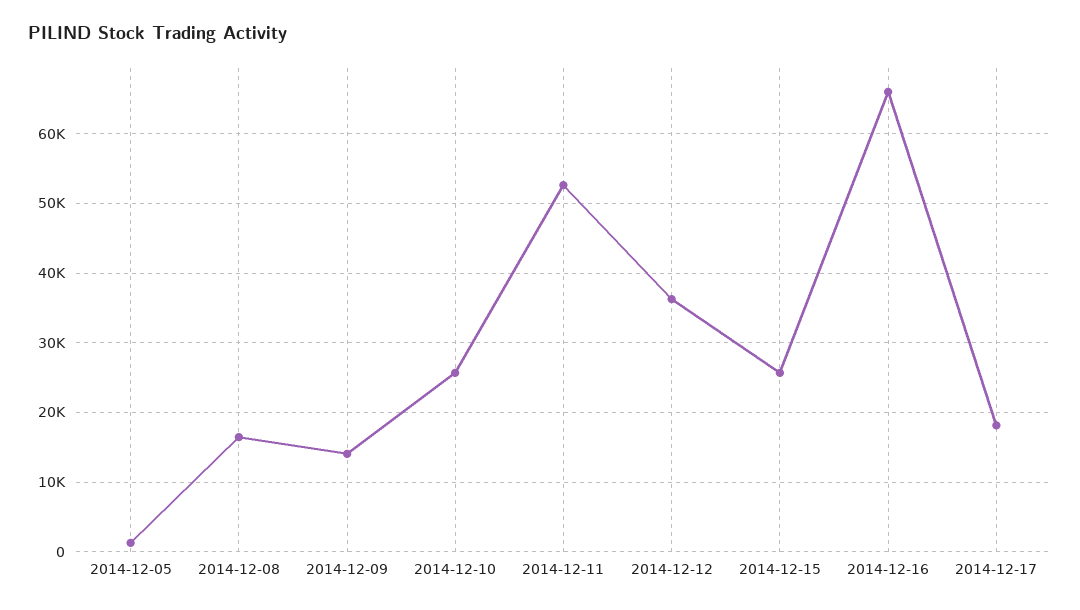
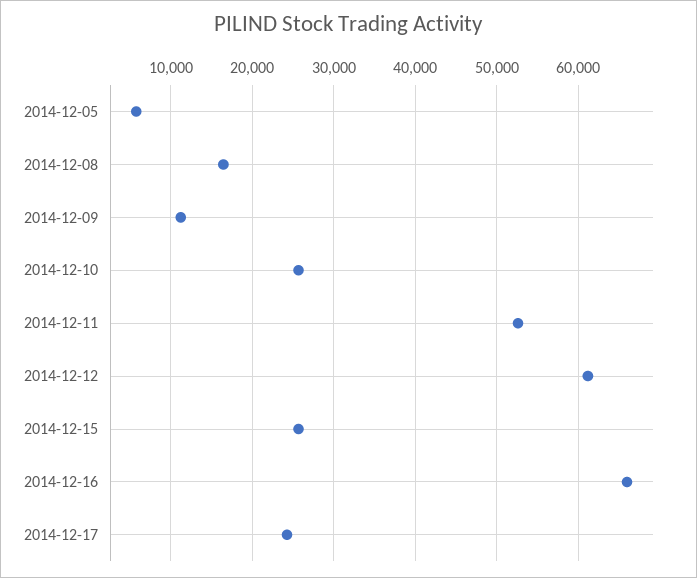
  {
-   "2014-12-05": 1000,
+   "2014-12-05": 6000,
    "2014-12-08": 16000,
-   "2014-12-09": 14000,
+   "2014-12-09": 11000,
    "2014-12-10": 26000,
    "2014-12-11": 53000,
-   "2014-12-12": 36000,
+   "2014-12-12": 61000,
    "2014-12-15": 26000,
    "2014-12-16": 66000,
-   "2014-12-17": 18000
+   "2014-12-17": 24000
  }

